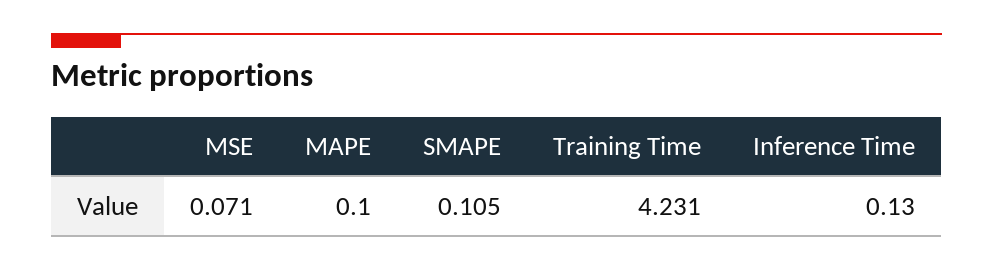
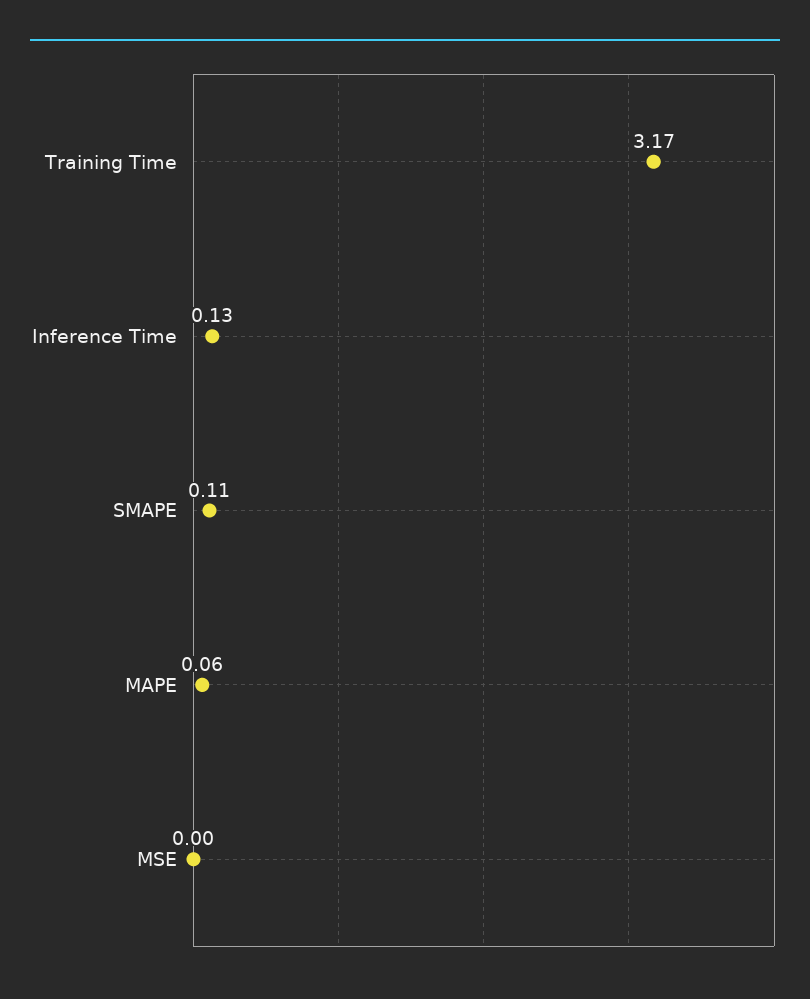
  {
-   "MSE": 0.071,
+   "MSE": 0,
-   "MAPE": 0.1,
+   "MAPE": 0.06,
    "SMAPE": 0.105,
-   "Training Time": 4.231,
+   "Training Time": 3.17,
    "Inference Time": 0.13
  }

